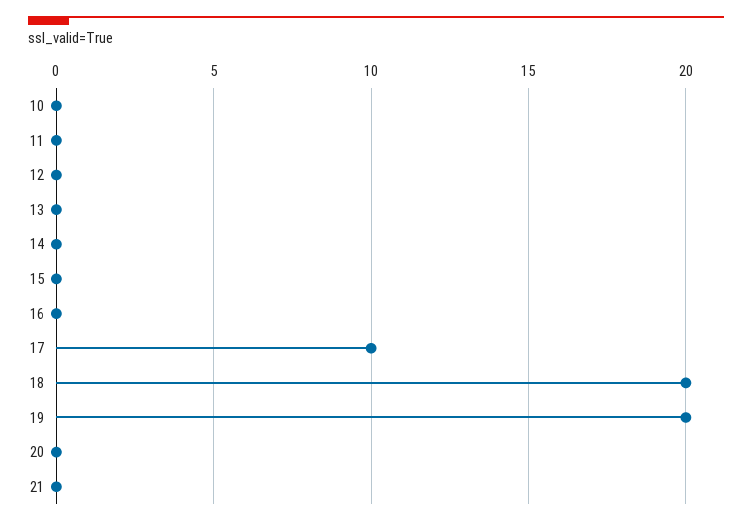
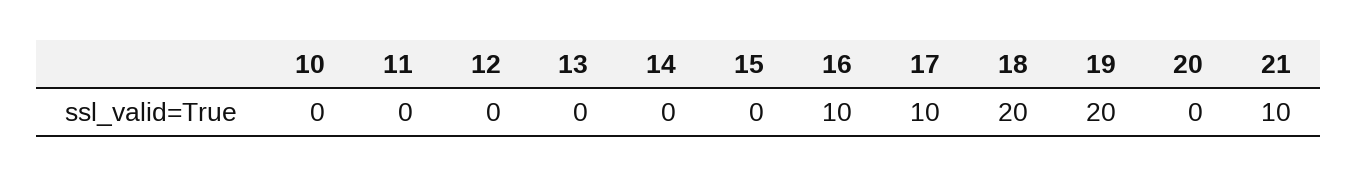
  {
    "10": 0,
    "11": 0,
    "12": 0,
    "13": 0,
    "14": 0,
    "15": 0,
-   "16": 0,
+   "16": 10,
    "17": 10,
    "18": 20,
    "19": 20,
    "20": 0,
-   "21": 0
+   "21": 10
  }

